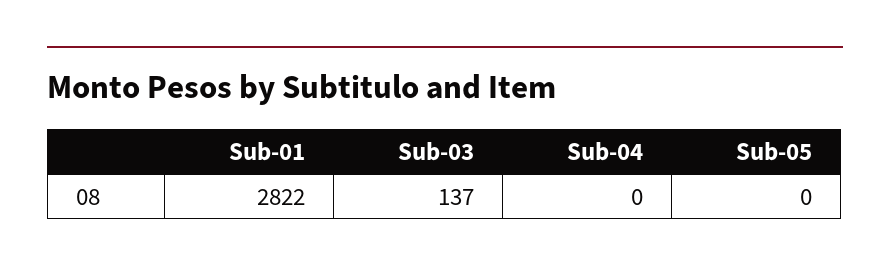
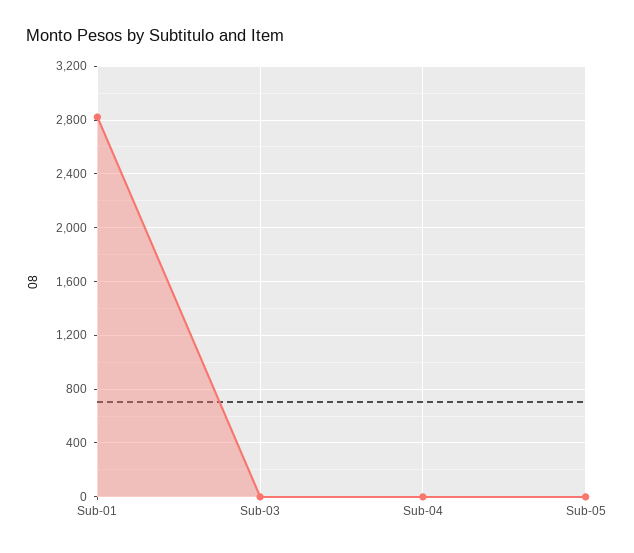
  {
    "Sub-01": 2822,
-   "Sub-03": 137,
+   "Sub-03": 0,
    "Sub-04": 0,
    "Sub-05": 0
  }

